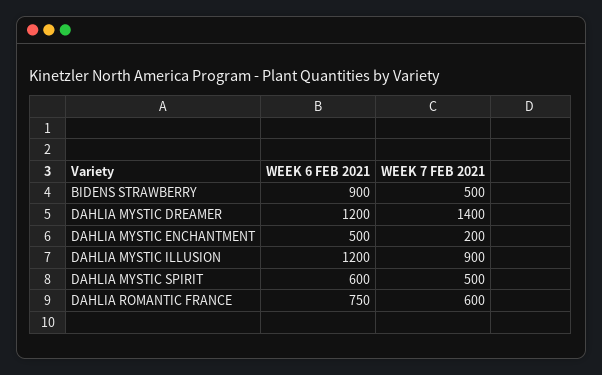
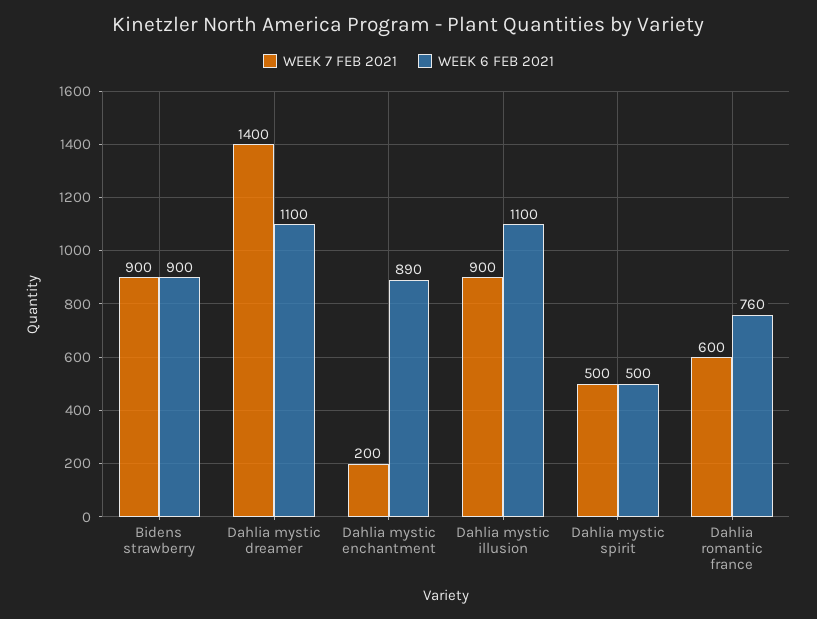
  {
    "WEEK 6 FEB 2021": {
      "BIDENS STRAWBERRY": 900,
-     "DAHLIA MYSTIC DREAMER": 1200,
+     "DAHLIA MYSTIC DREAMER": 1100,
-     "DAHLIA MYSTIC ENCHANTMENT": 500,
+     "DAHLIA MYSTIC ENCHANTMENT": 890,
-     "DAHLIA MYSTIC ILLUSION": 1200,
+     "DAHLIA MYSTIC ILLUSION": 1100,
-     "DAHLIA MYSTIC SPIRIT": 600,
+     "DAHLIA MYSTIC SPIRIT": 500,
-     "DAHLIA ROMANTIC FRANCE": 750
+     "DAHLIA ROMANTIC FRANCE": 760
    },
    "WEEK 7 FEB 2021": {
-     "BIDENS STRAWBERRY": 500,
+     "BIDENS STRAWBERRY": 900,
      "DAHLIA MYSTIC DREAMER": 1400,
      "DAHLIA MYSTIC ENCHANTMENT": 200,
      "DAHLIA MYSTIC ILLUSION": 900,
      "DAHLIA MYSTIC SPIRIT": 500,
      "DAHLIA ROMANTIC FRANCE": 600
    }
  }

